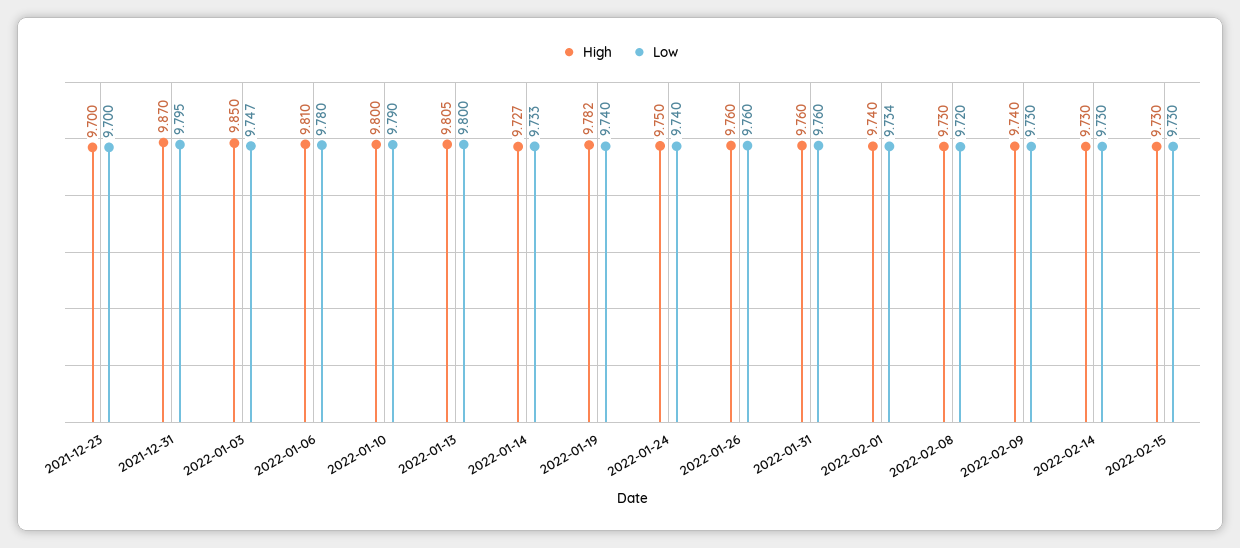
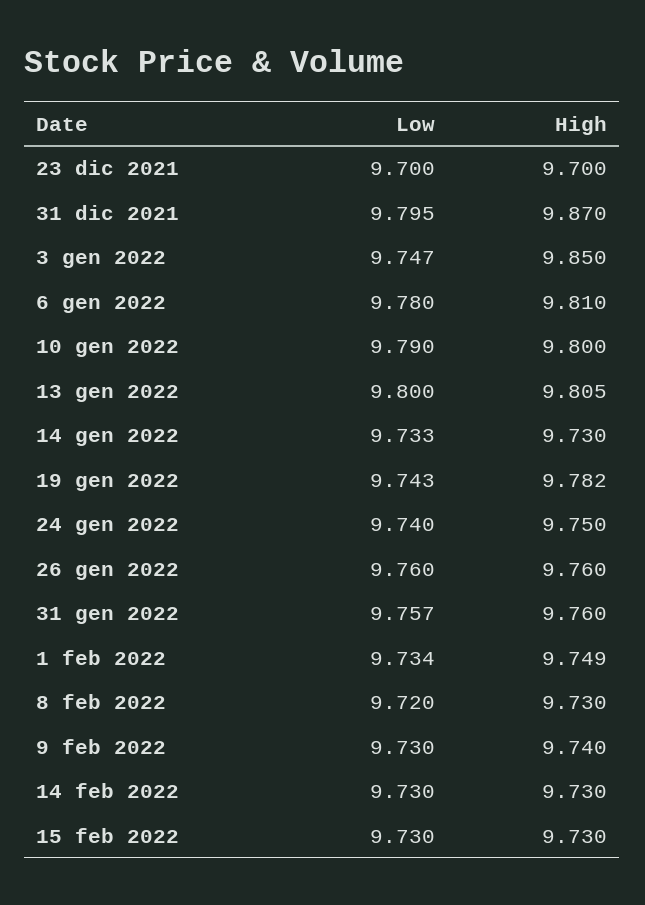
  {
    "High": {
      "2021-12-23": 9.7,
      "2021-12-31": 9.87,
      "2022-01-03": 9.85,
      "2022-01-06": 9.81,
      "2022-01-10": 9.8,
      "2022-01-13": 9.805,
-     "2022-01-14": 9.727,
+     "2022-01-14": 9.73,
      "2022-01-19": 9.782,
      "2022-01-24": 9.75,
      "2022-01-26": 9.76,
      "2022-01-31": 9.76,
-     "2022-02-01": 9.74,
+     "2022-02-01": 9.749,
      "2022-02-08": 9.73,
      "2022-02-09": 9.74,
      "2022-02-14": 9.73,
      "2022-02-15": 9.73
    },
    "Low": {
      "2021-12-23": 9.7,
      "2021-12-31": 9.795,
      "2022-01-03": 9.747,
      "2022-01-06": 9.78,
      "2022-01-10": 9.79,
      "2022-01-13": 9.8,
      "2022-01-14": 9.733,
-     "2022-01-19": 9.74,
+     "2022-01-19": 9.743,
      "2022-01-24": 9.74,
      "2022-01-26": 9.76,
-     "2022-01-31": 9.76,
+     "2022-01-31": 9.757,
      "2022-02-01": 9.734,
      "2022-02-08": 9.72,
      "2022-02-09": 9.73,
      "2022-02-14": 9.73,
      "2022-02-15": 9.73
    }
  }

